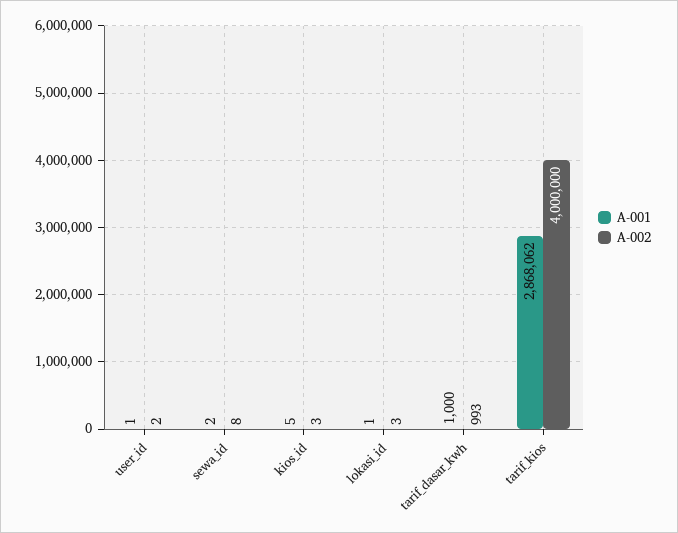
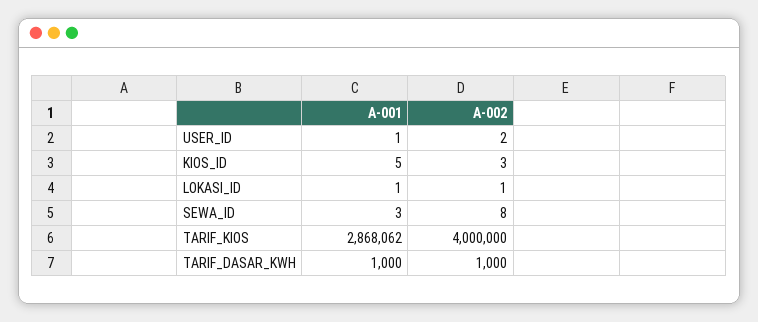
  {
    "A-001": {
      "user_id": 1,
-     "sewa_id": 2,
+     "sewa_id": 3,
      "kios_id": 5,
      "lokasi_id": 1,
      "tarif_dasar_kwh": 1000,
      "tarif_kios": 2868062
    },
    "A-002": {
      "user_id": 2,
      "sewa_id": 8,
      "kios_id": 3,
-     "lokasi_id": 3,
+     "lokasi_id": 1,
-     "tarif_dasar_kwh": 993,
+     "tarif_dasar_kwh": 1000,
      "tarif_kios": 4000000
    }
  }

